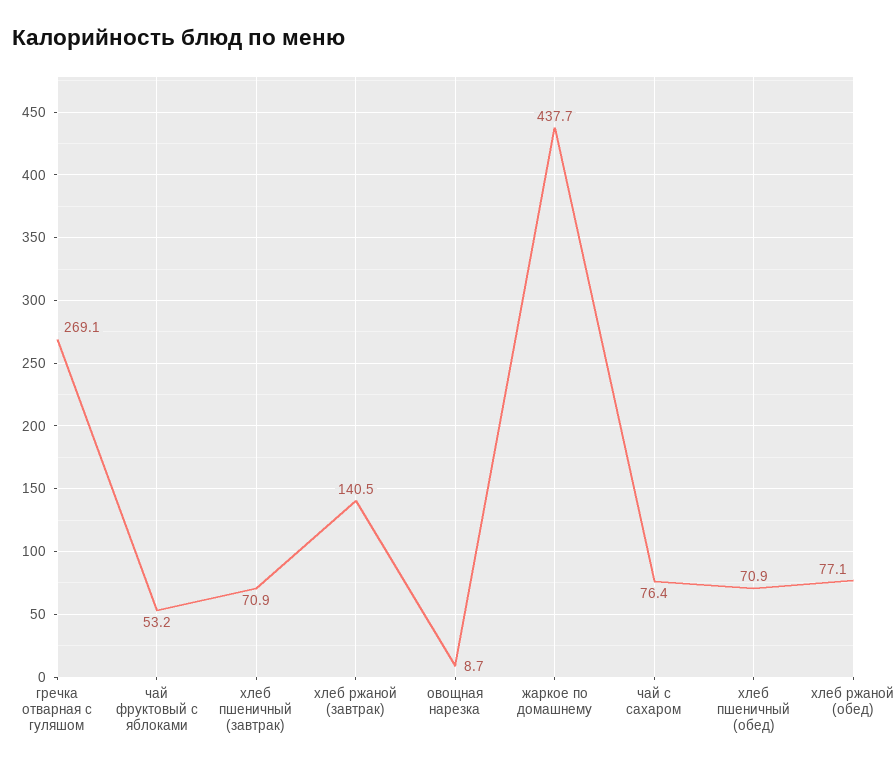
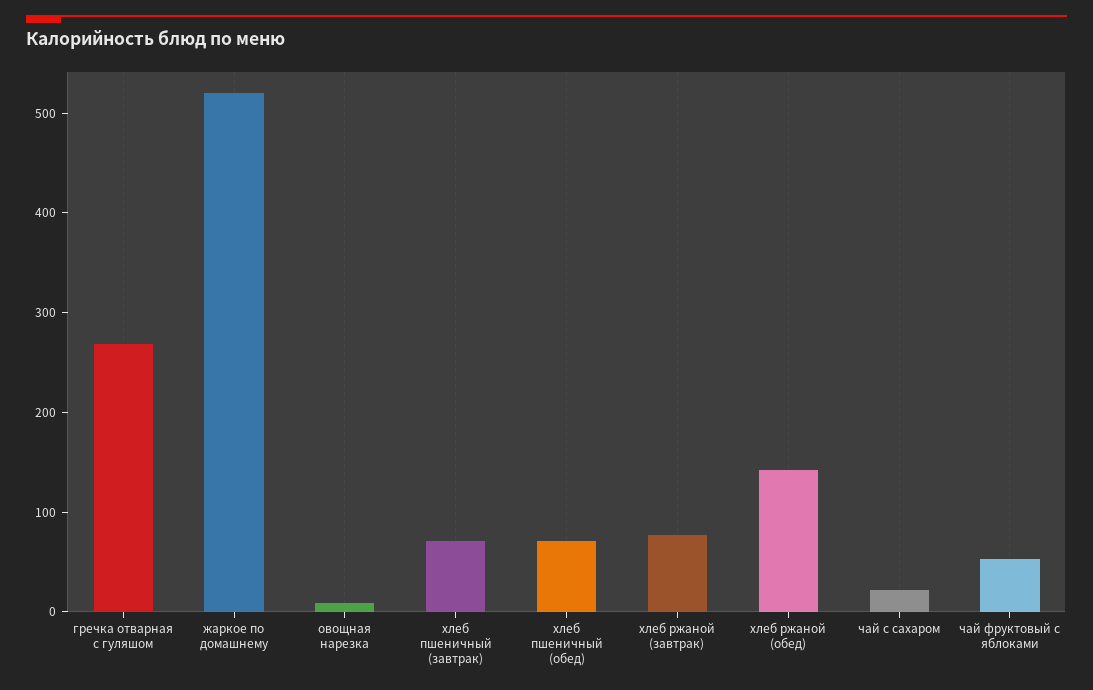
  {
    "гречка отварная с гуляшом": 269.1,
    "чай фруктовый с яблоками": 53.2,
    "хлеб пшеничный (завтрак)": 70.9,
-   "хлеб ржаной (завтрак)": 140.5,
+   "хлеб ржаной (завтрак)": 80,
    "овощная нарезка": 8.7,
-   "жаркое по домашнему": 437.7,
+   "жаркое по домашнему": 520,
-   "чай с сахаром": 76.4,
+   "чай с сахаром": 20,
    "хлеб пшеничный (обед)": 70.9,
-   "хлеб ржаной (обед)": 77.1
+   "хлеб ржаной (обед)": 140
  }

